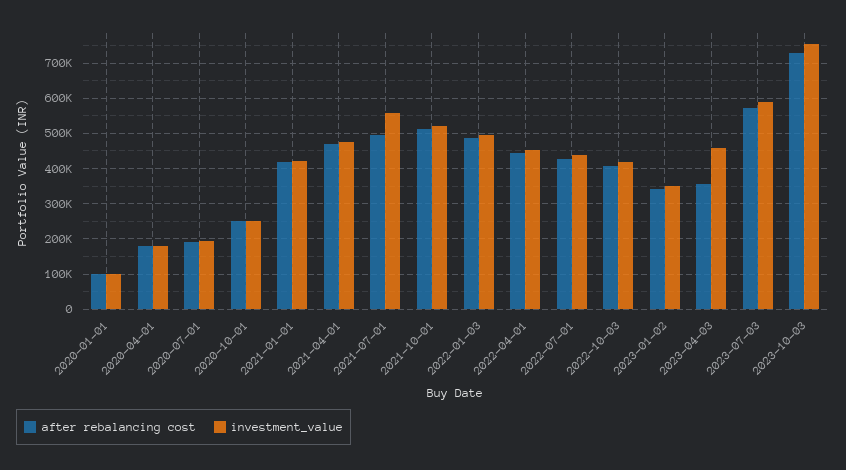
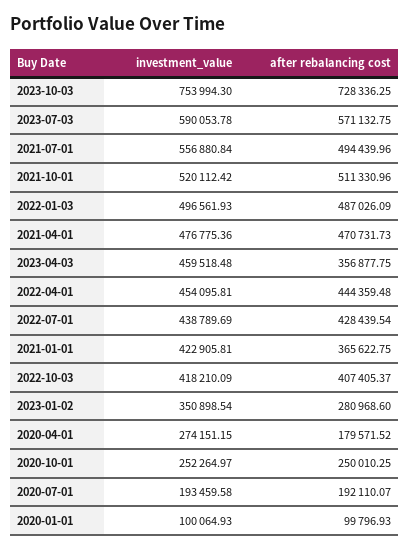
  {
    "after rebalancing cost": {
      "2020-01-01": 99796.93,
      "2020-04-01": 179571.52,
      "2020-07-01": 192110.07,
      "2020-10-01": 250010.25,
-     "2021-01-01": 420000,
+     "2021-01-01": 365622.75,
      "2021-04-01": 470731.73,
      "2021-07-01": 494439.96,
      "2021-10-01": 511330.96,
      "2022-01-03": 487026.09,
      "2022-04-01": 444359.48,
      "2022-07-01": 428439.54,
      "2022-10-03": 407405.37,
-     "2023-01-02": 340000,
+     "2023-01-02": 280968.6,
      "2023-04-03": 356877.75,
      "2023-07-03": 571132.75,
      "2023-10-03": 728336.25
    },
    "investment_value": {
      "2020-01-01": 100064.93,
-     "2020-04-01": 180000,
+     "2020-04-01": 274151.15,
      "2020-07-01": 193459.58,
      "2020-10-01": 252264.97,
      "2021-01-01": 422905.81,
      "2021-04-01": 476775.36,
      "2021-07-01": 556880.84,
      "2021-10-01": 520112.42,
      "2022-01-03": 496561.93,
      "2022-04-01": 454095.81,
      "2022-07-01": 438789.69,
      "2022-10-03": 418210.09,
      "2023-01-02": 350898.54,
      "2023-04-03": 459518.48,
      "2023-07-03": 590053.78,
      "2023-10-03": 753994.3
    }
  }

